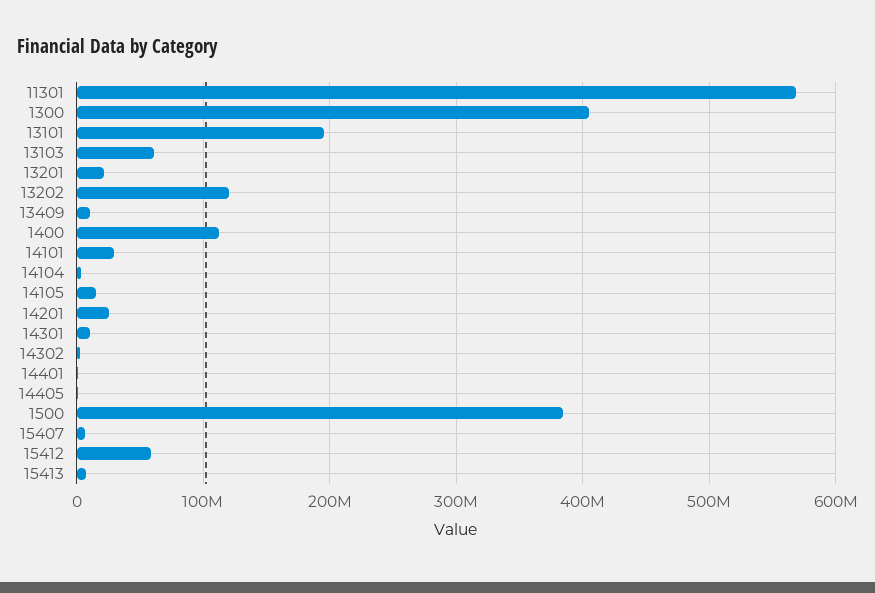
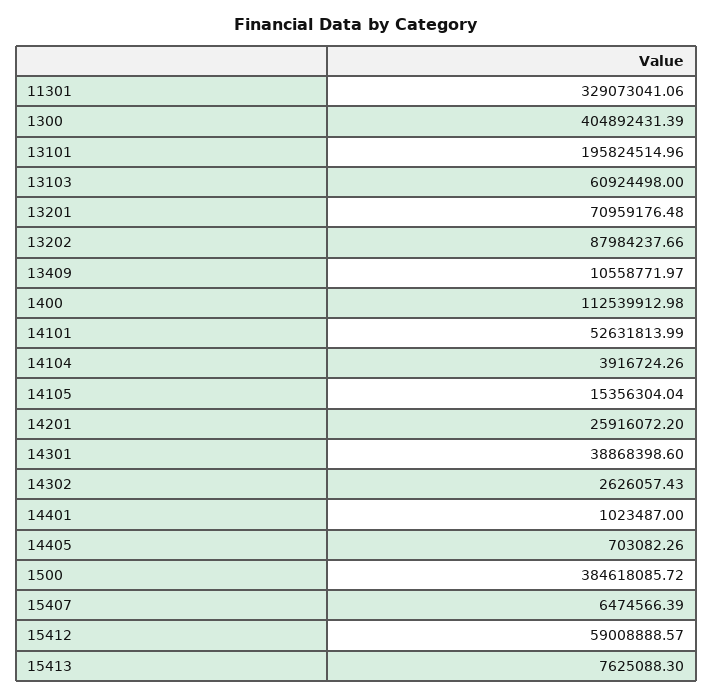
  {
-   "11301": 570000000,
+   "11301": 329073041.06,
    "1300": 404892431.39,
    "13101": 195824514.96,
    "13103": 60924498,
-   "13201": 20000000,
+   "13201": 70959176.48,
-   "13202": 120000000,
+   "13202": 87984237.66,
    "13409": 10558771.97,
    "1400": 112539912.98,
-   "14101": 30000000,
+   "14101": 52631813.99,
    "14104": 3916724.26,
    "14105": 15356304.04,
    "14201": 25916072.2,
-   "14301": 10000000,
+   "14301": 38868398.6,
    "14302": 2626057.43,
    "14401": 1023487,
    "14405": 703082.26,
    "1500": 384618085.72,
    "15407": 6474566.39,
    "15412": 59008888.57,
    "15413": 7625088.3
  }

